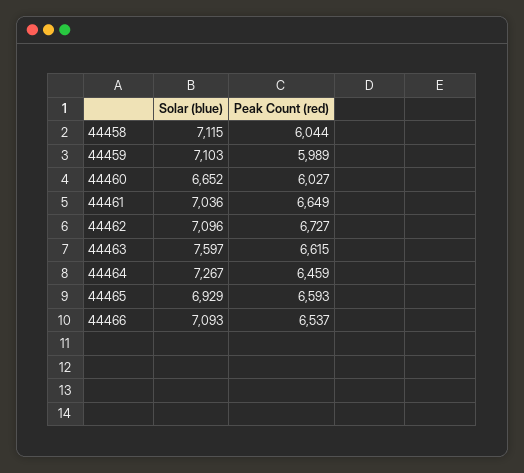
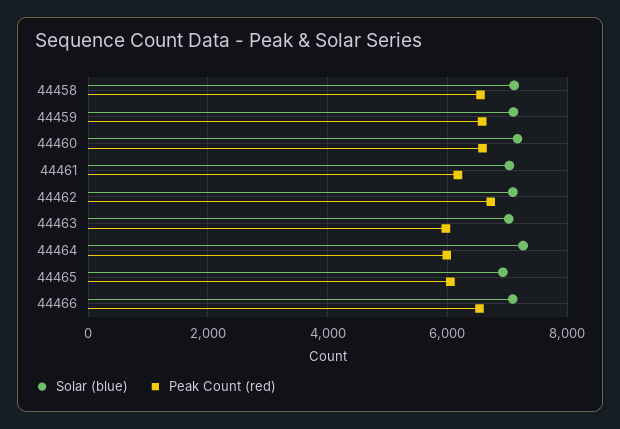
  {
    "Solar (blue)": {
      "44458": 7115,
      "44459": 7103,
-     "44460": 6652,
+     "44460": 7200,
      "44461": 7036,
      "44462": 7096,
-     "44463": 7597,
+     "44463": 7000,
      "44464": 7267,
      "44465": 6929,
      "44466": 7093
    },
    "Peak Count (red)": {
-     "44458": 6044,
+     "44458": 6600,
-     "44459": 5989,
+     "44459": 6600,
-     "44460": 6027,
+     "44460": 6600,
-     "44461": 6649,
+     "44461": 6200,
      "44462": 6727,
-     "44463": 6615,
+     "44463": 6000,
-     "44464": 6459,
+     "44464": 6000,
-     "44465": 6593,
+     "44465": 6000,
      "44466": 6537
    }
  }

